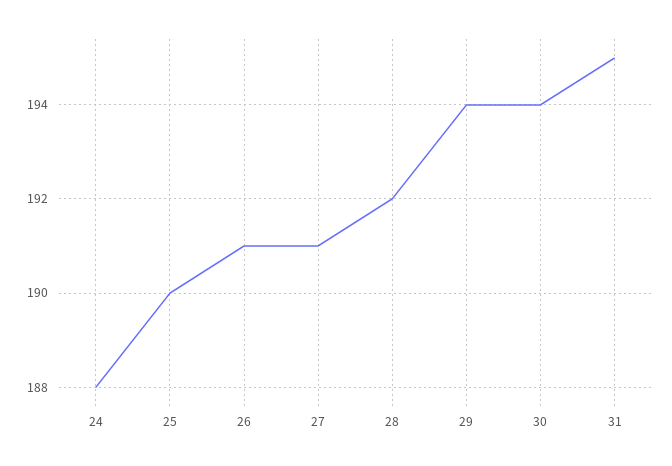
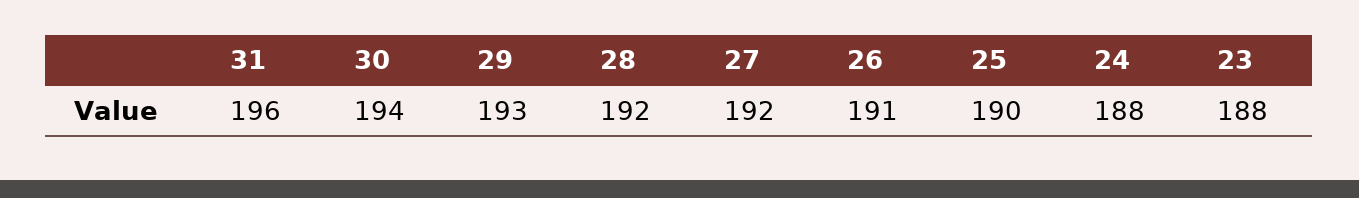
  {
    "24": 188,
    "25": 190,
    "26": 191,
-   "27": 191,
+   "27": 192,
    "28": 192,
-   "29": 194,
+   "29": 193,
    "30": 194,
-   "31": 195
+   "31": 196,
+   "23": 188
  }

